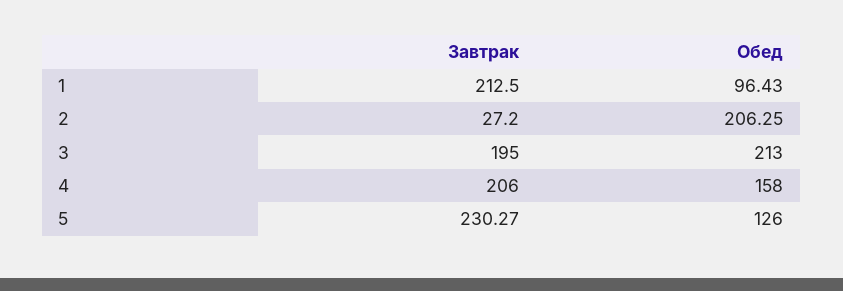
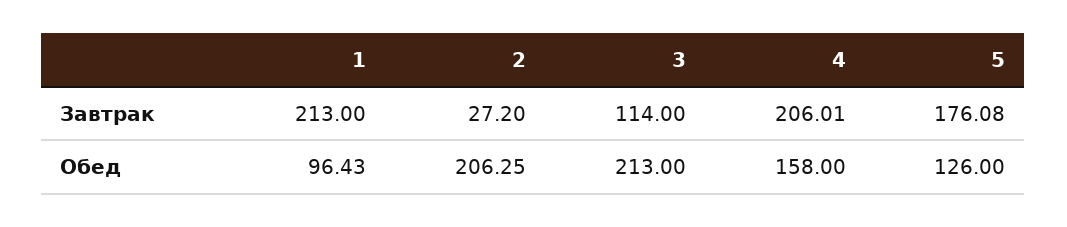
  {
    "Завтрак": {
-     "1": 212.5,
+     "1": 213,
      "2": 27.2,
-     "3": 195,
+     "3": 114,
-     "4": 206,
+     "4": 206.01,
-     "5": 230.27
+     "5": 176.08
    },
    "Обед": {
      "1": 96.43,
      "2": 206.25,
      "3": 213,
      "4": 158,
      "5": 126
    }
  }

